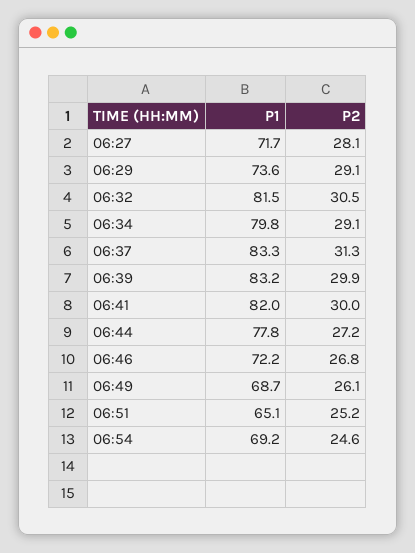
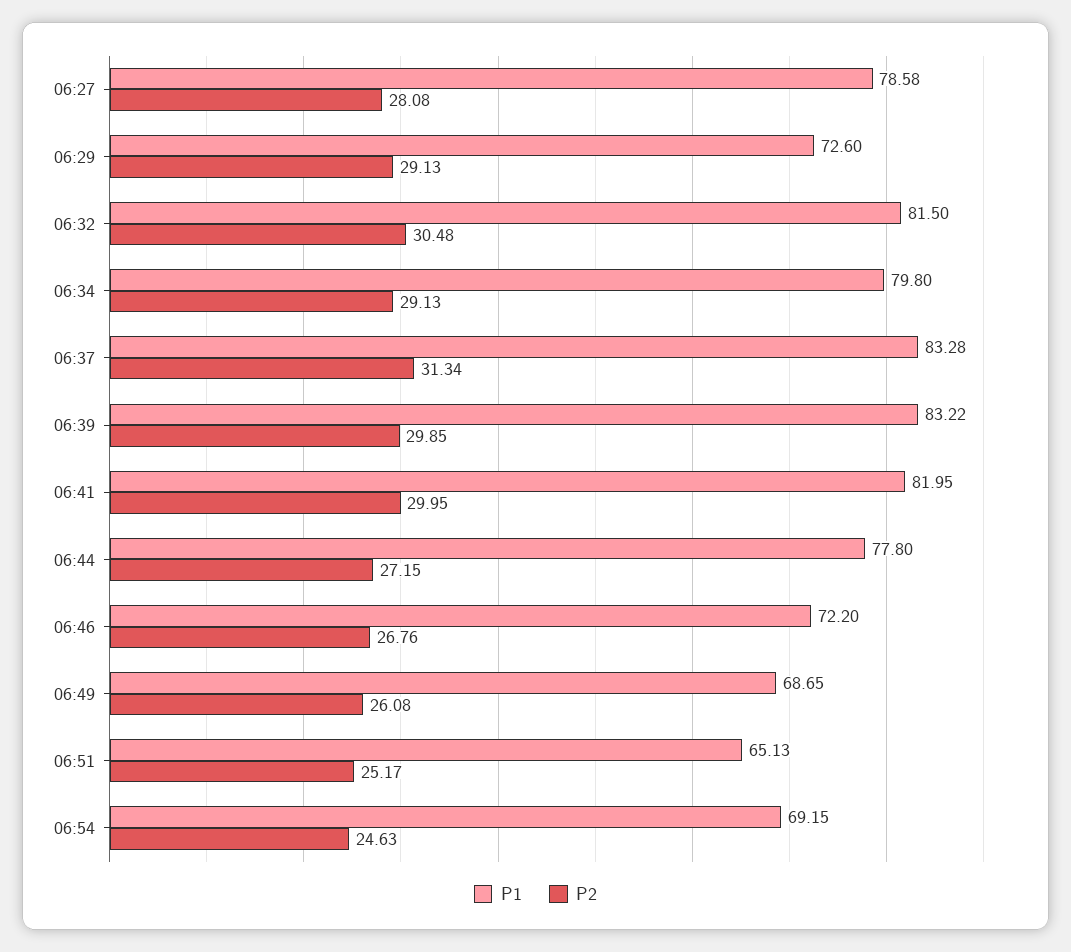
  {
    "P1": {
-     "06:27": 71.7,
+     "06:27": 78.58,
-     "06:29": 73.6,
+     "06:29": 72.6,
      "06:32": 81.5,
      "06:34": 79.8,
      "06:37": 83.28,
      "06:39": 83.22,
      "06:41": 81.95,
      "06:44": 77.8,
      "06:46": 72.2,
      "06:49": 68.65,
      "06:51": 65.13,
      "06:54": 69.15
    },
    "P2": {
      "06:27": 28.08,
      "06:29": 29.13,
      "06:32": 30.48,
      "06:34": 29.13,
      "06:37": 31.34,
      "06:39": 29.85,
      "06:41": 29.95,
      "06:44": 27.15,
      "06:46": 26.76,
      "06:49": 26.08,
      "06:51": 25.17,
      "06:54": 24.63
    }
  }

